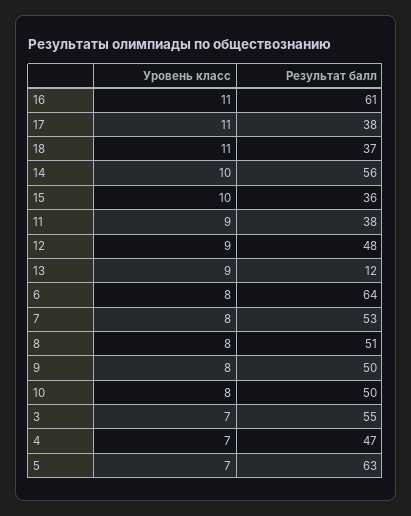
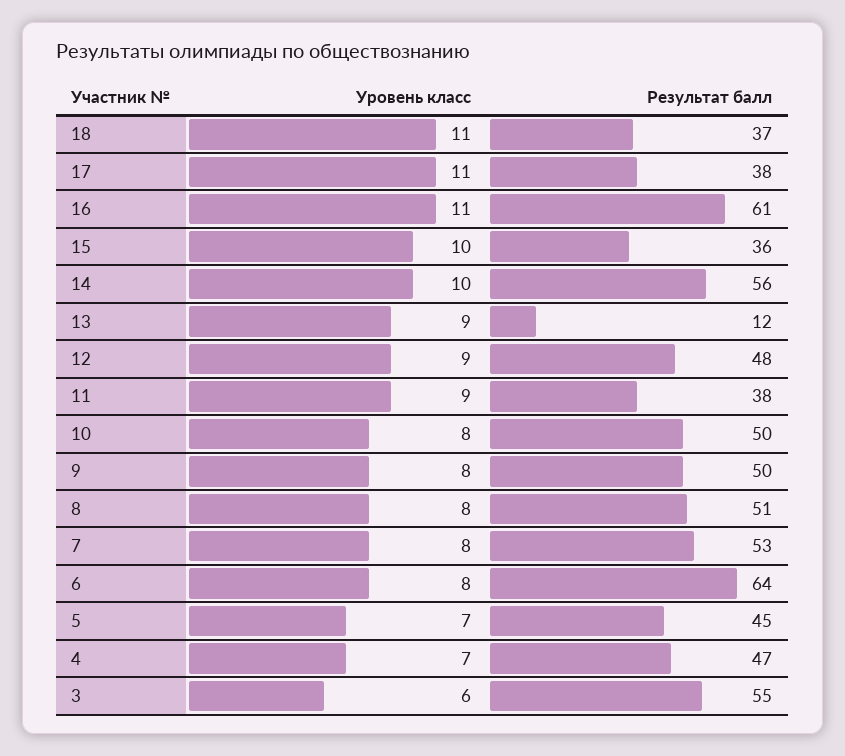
  {
    "Уровень класс": {
      "16": 11,
      "17": 11,
      "18": 11,
      "14": 10,
      "15": 10,
      "11": 9,
      "12": 9,
      "13": 9,
      "6": 8,
      "7": 8,
      "8": 8,
      "9": 8,
      "10": 8,
-     "3": 7,
+     "3": 6,
      "4": 7,
      "5": 7
    },
    "Результат балл": {
      "16": 61,
      "17": 38,
      "18": 37,
      "14": 56,
      "15": 36,
      "11": 38,
      "12": 48,
      "13": 12,
      "6": 64,
      "7": 53,
      "8": 51,
      "9": 50,
      "10": 50,
      "3": 55,
      "4": 47,
-     "5": 63
+     "5": 45
    }
  }

